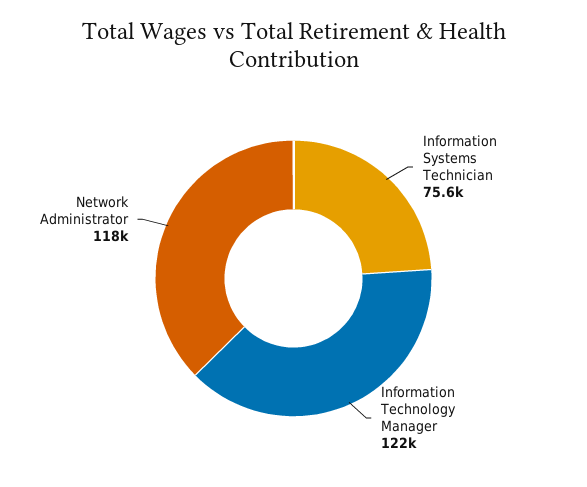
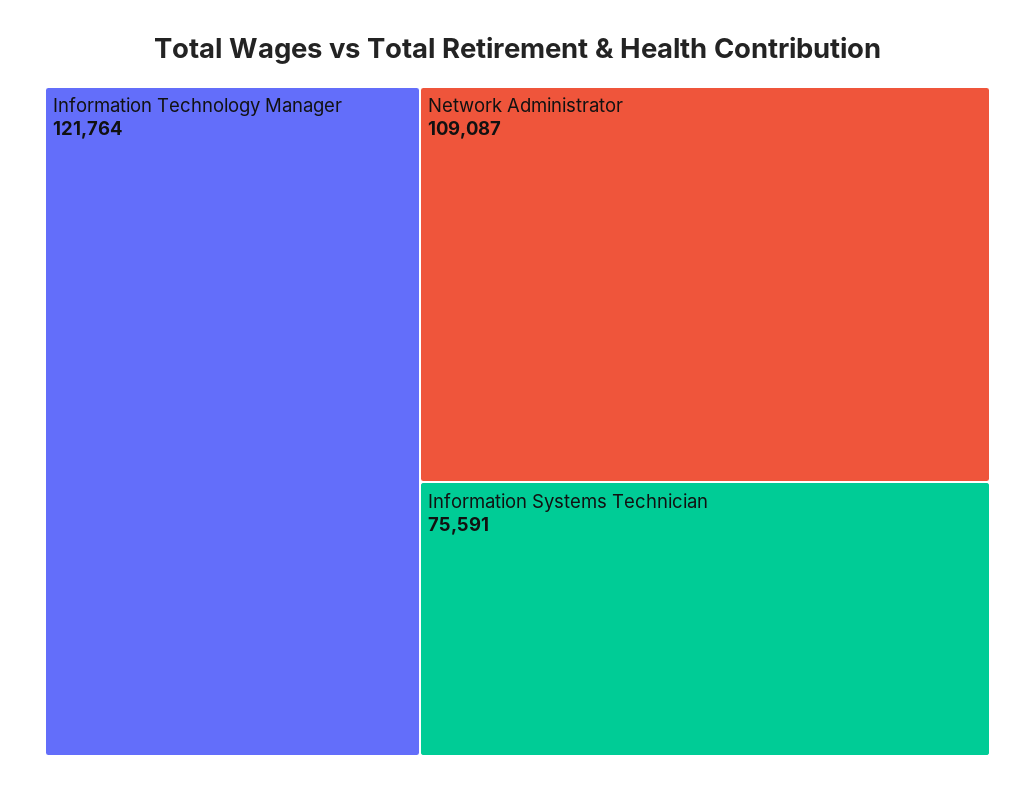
  {
    "Information Systems Technician": 75591,
    "Information Technology Manager": 121764,
-   "Network Administrator": 118000
+   "Network Administrator": 109087
  }

